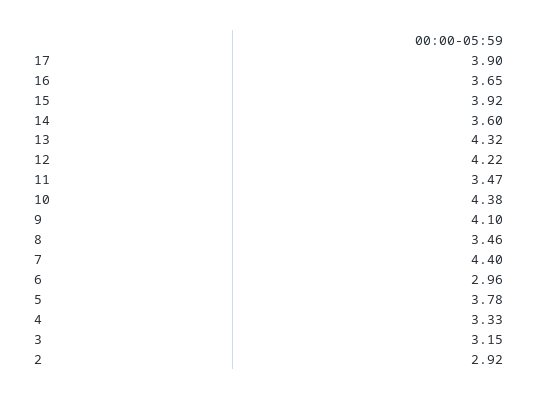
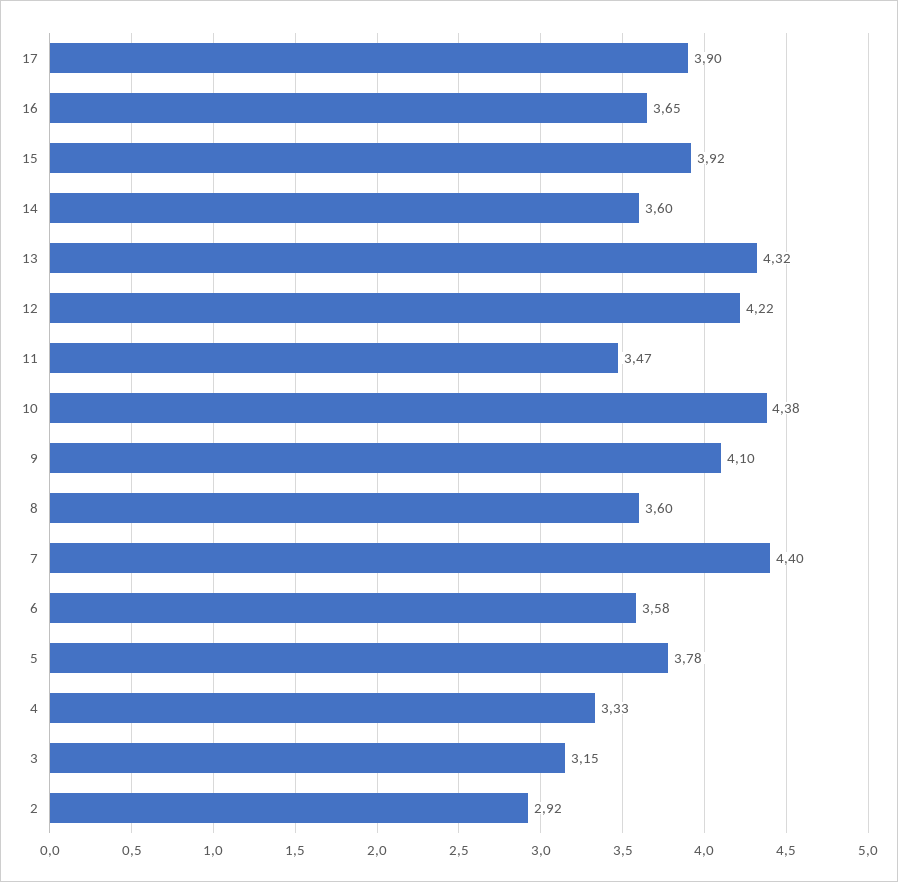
  {
    "17": 3.9,
    "16": 3.65,
    "15": 3.92,
    "14": 3.6,
    "13": 4.32,
    "12": 4.22,
    "11": 3.47,
    "10": 4.38,
    "9": 4.1,
-   "8": 3.46,
+   "8": 3.6,
    "7": 4.4,
-   "6": 2.96,
+   "6": 3.58,
    "5": 3.78,
    "4": 3.33,
    "3": 3.15,
    "2": 2.92
  }

